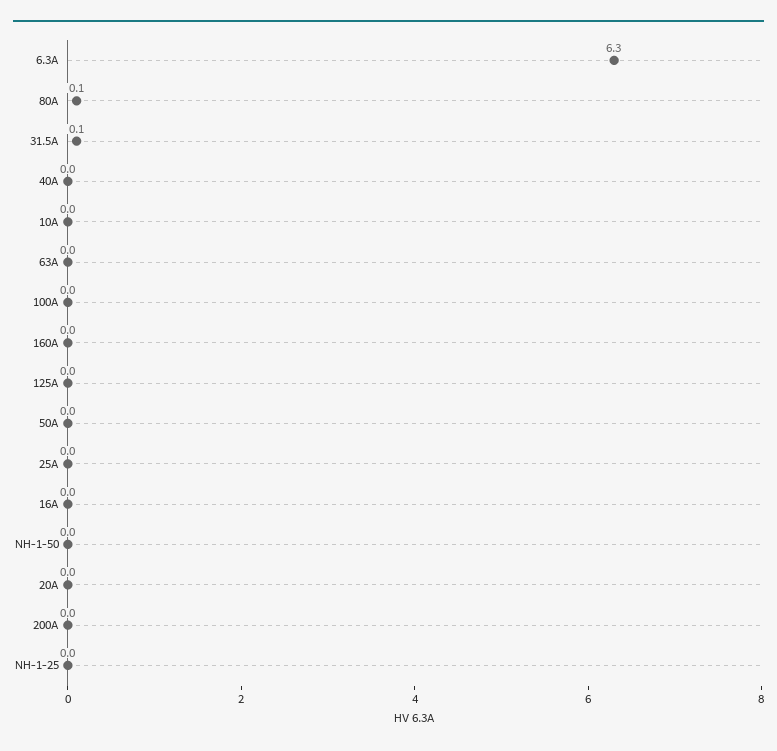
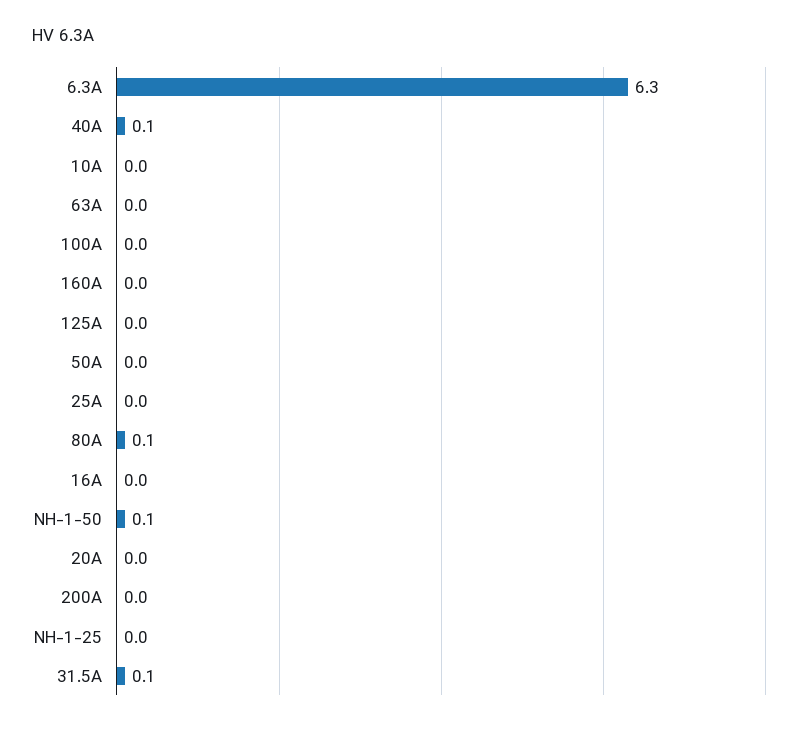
  {
    "6.3A": 6.3,
    "80A": 0.1,
    "31.5A": 0.1,
-   "40A": 0,
+   "40A": 0.1,
    "10A": 0,
    "63A": 0,
    "100A": 0,
    "160A": 0,
    "125A": 0,
    "50A": 0,
    "25A": 0,
    "16A": 0,
-   "NH-1-50": 0,
+   "NH-1-50": 0.1,
    "20A": 0,
    "200A": 0,
    "NH-1-25": 0
  }

